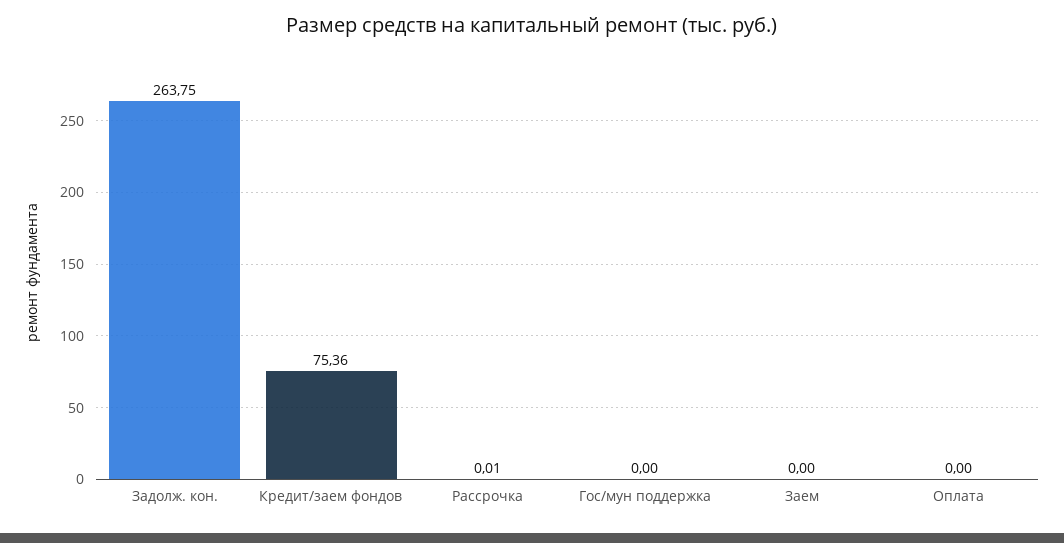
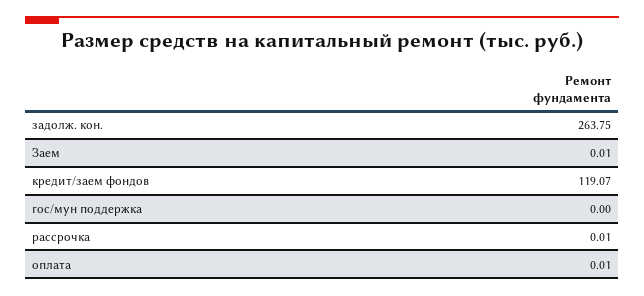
  {
    "Задолж. кон.": 263.75,
-   "Кредит/заем фондов": 75.36,
+   "Кредит/заем фондов": 119.07,
    "Рассрочка": 0.01,
    "Гос/мун поддержка": 0,
-   "Заем": 0,
+   "Заем": 0.01,
-   "Оплата": 0
+   "Оплата": 0.01
  }

